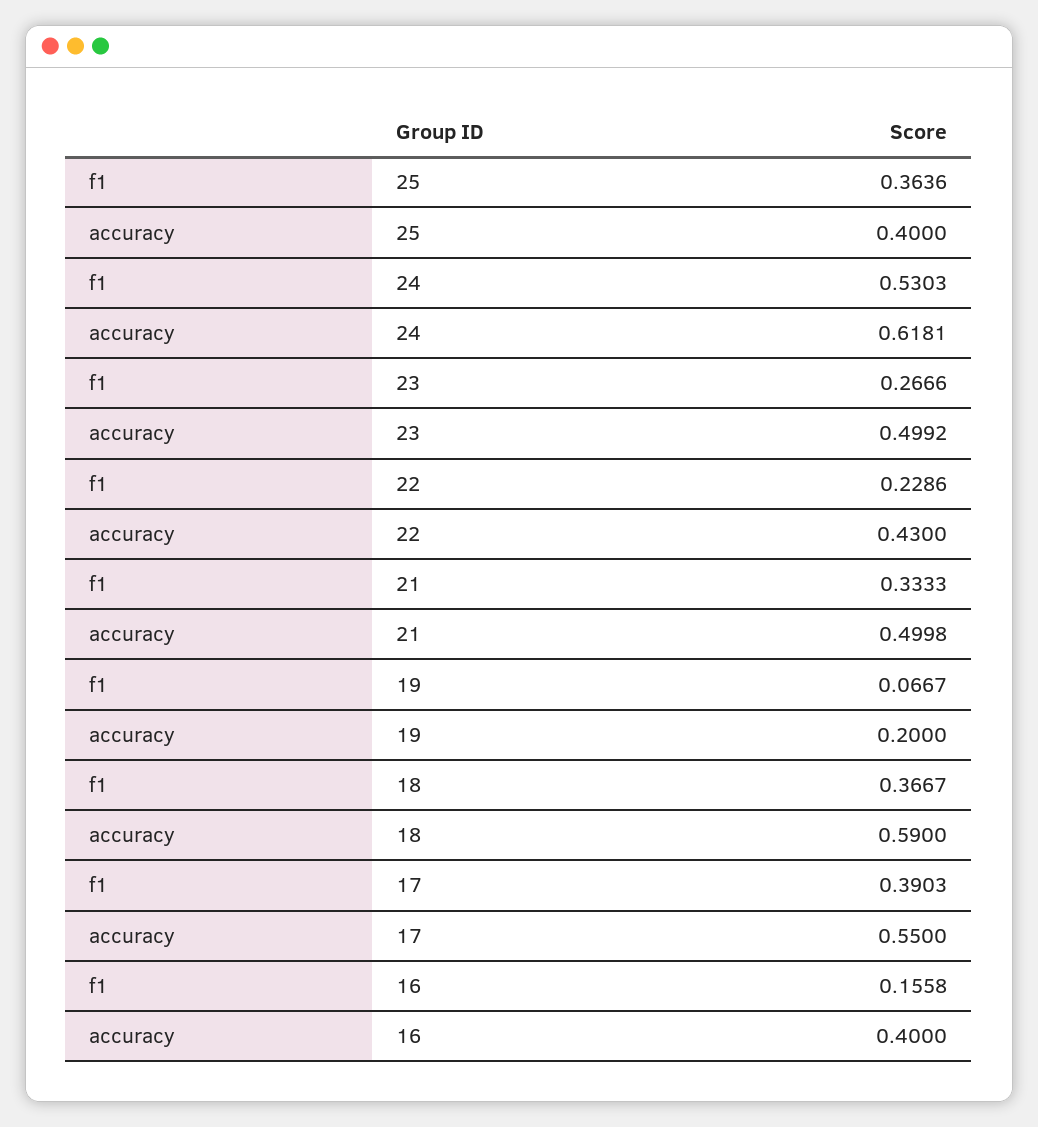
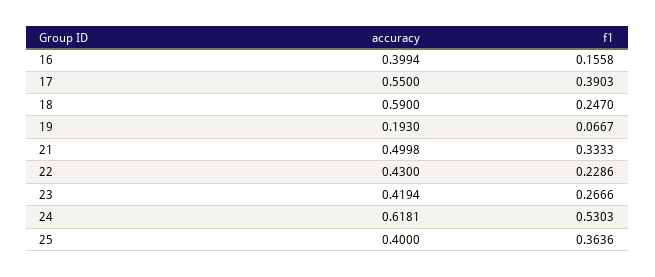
  {
    "f1": {
      "25": 0.3636,
      "24": 0.5303,
      "23": 0.2666,
      "22": 0.2286,
      "21": 0.3333,
      "19": 0.0667,
-     "18": 0.3667,
+     "18": 0.247,
      "17": 0.3903,
      "16": 0.1558
    },
    "accuracy": {
      "25": 0.4,
      "24": 0.6181,
-     "23": 0.4992,
+     "23": 0.4194,
      "22": 0.43,
      "21": 0.4998,
-     "19": 0.2,
+     "19": 0.193,
      "18": 0.59,
      "17": 0.55,
-     "16": 0.4
+     "16": 0.3994
    }
  }

